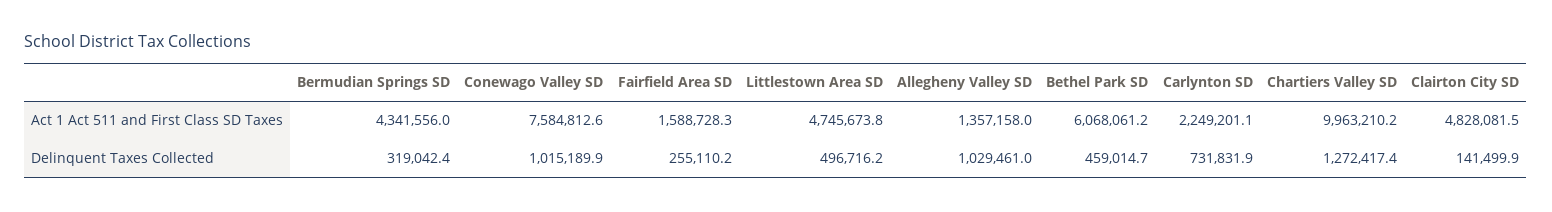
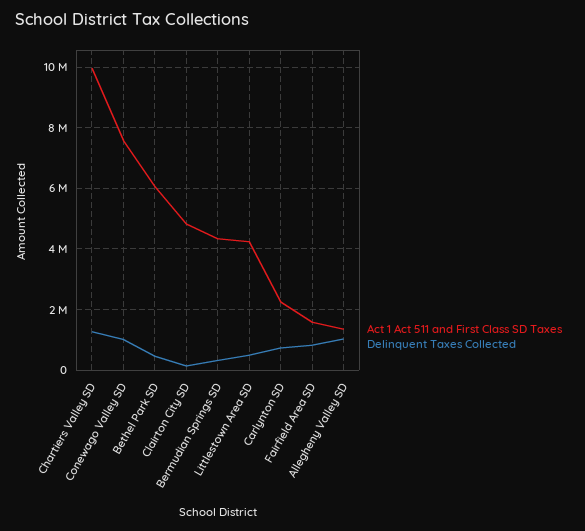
  {
    "Act 1 Act 511 and First Class SD Taxes": {
      "Bermudian Springs SD": 4341556,
      "Conewago Valley SD": 7584812.6,
      "Fairfield Area SD": 1588728.3,
-     "Littlestown Area SD": 4745673.8,
+     "Littlestown Area SD": 4200000,
      "Allegheny Valley SD": 1357158,
      "Bethel Park SD": 6068061.2,
      "Carlynton SD": 2249201.1,
      "Chartiers Valley SD": 9963210.2,
      "Clairton City SD": 4828081.5
    },
    "Delinquent Taxes Collected": {
      "Bermudian Springs SD": 319042.4,
      "Conewago Valley SD": 1015189.9,
-     "Fairfield Area SD": 255110.2,
+     "Fairfield Area SD": 800000,
      "Littlestown Area SD": 496716.2,
      "Allegheny Valley SD": 1029461,
      "Bethel Park SD": 459014.7,
      "Carlynton SD": 731831.9,
      "Chartiers Valley SD": 1272417.4,
      "Clairton City SD": 141499.9
    }
  }

